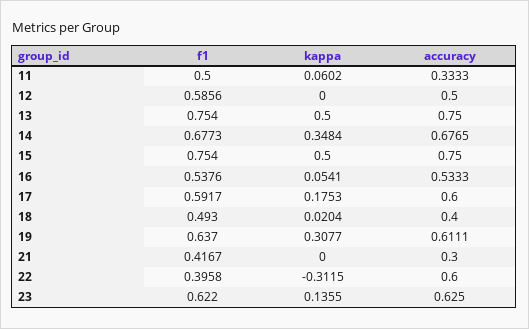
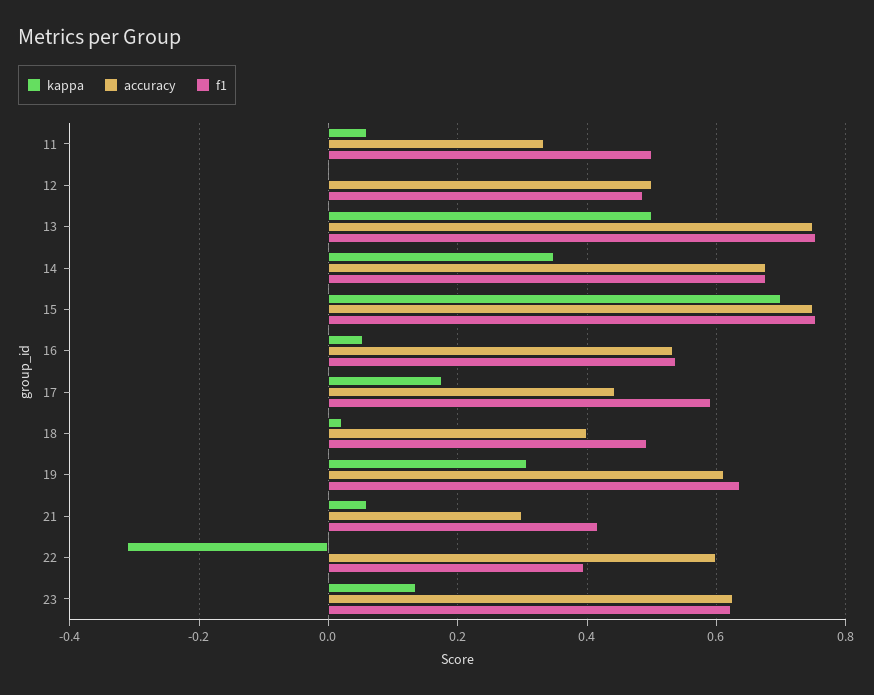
  {
    "f1": {
      "11": 0.5,
-     "12": 0.5856,
+     "12": 0.48,
      "13": 0.754,
      "14": 0.6773,
      "15": 0.754,
      "16": 0.5376,
      "17": 0.5917,
      "18": 0.493,
      "19": 0.637,
      "21": 0.4167,
      "22": 0.3958,
      "23": 0.622
    },
    "kappa": {
      "11": 0.0602,
      "12": 0,
      "13": 0.5,
      "14": 0.3484,
-     "15": 0.5,
+     "15": 0.7,
      "16": 0.0541,
      "17": 0.1753,
      "18": 0.0204,
      "19": 0.3077,
-     "21": 0,
+     "21": 0.06,
      "22": -0.3115,
      "23": 0.1355
    },
    "accuracy": {
      "11": 0.3333,
      "12": 0.5,
      "13": 0.75,
      "14": 0.6765,
      "15": 0.75,
      "16": 0.5333,
-     "17": 0.6,
+     "17": 0.44,
      "18": 0.4,
      "19": 0.6111,
      "21": 0.3,
      "22": 0.6,
      "23": 0.625
    }
  }

